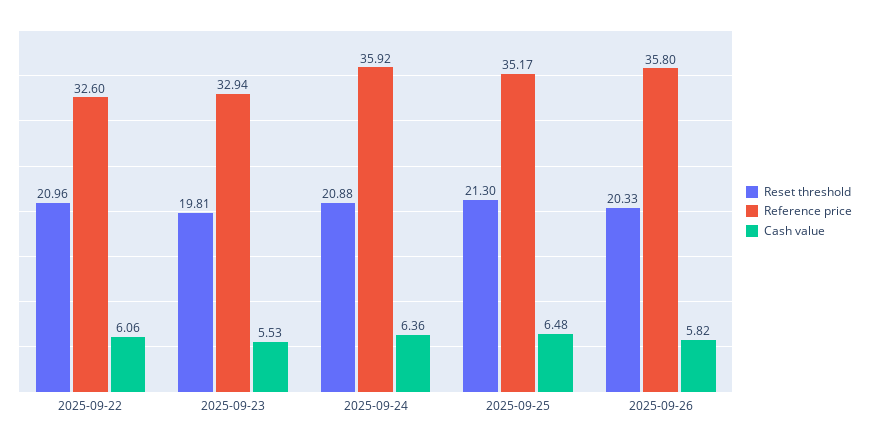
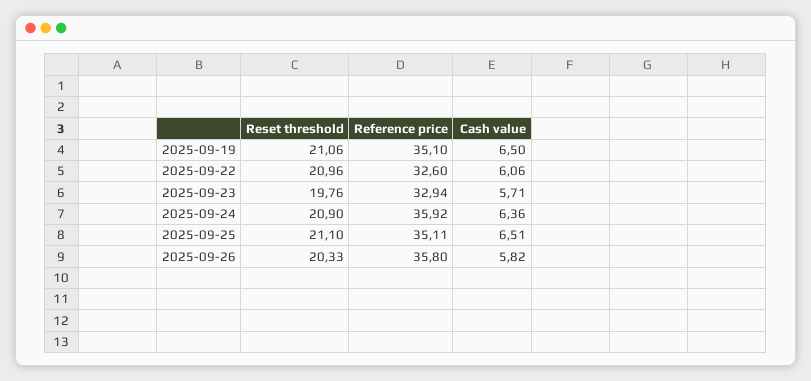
  {
    "Reset threshold": {
      "2025-09-22": 20.96,
-     "2025-09-23": 19.81,
+     "2025-09-23": 19.76,
-     "2025-09-24": 20.88,
+     "2025-09-24": 20.9,
-     "2025-09-25": 21.3,
+     "2025-09-25": 21.1,
-     "2025-09-26": 20.33
+     "2025-09-26": 20.33,
+     "2025-09-19": 21.06
    },
    "Reference price": {
      "2025-09-22": 32.6,
      "2025-09-23": 32.94,
      "2025-09-24": 35.92,
-     "2025-09-25": 35.17,
+     "2025-09-25": 35.11,
-     "2025-09-26": 35.8
+     "2025-09-26": 35.8,
+     "2025-09-19": 35.1
    },
    "Cash value": {
      "2025-09-22": 6.06,
-     "2025-09-23": 5.53,
+     "2025-09-23": 5.71,
      "2025-09-24": 6.36,
-     "2025-09-25": 6.48,
+     "2025-09-25": 6.51,
-     "2025-09-26": 5.82
+     "2025-09-26": 5.82,
+     "2025-09-19": 6.5
    }
  }

